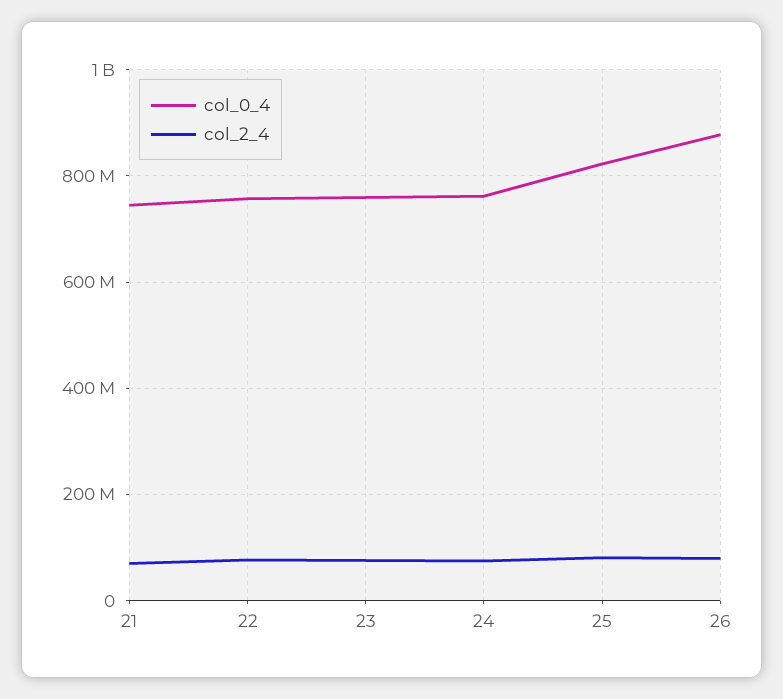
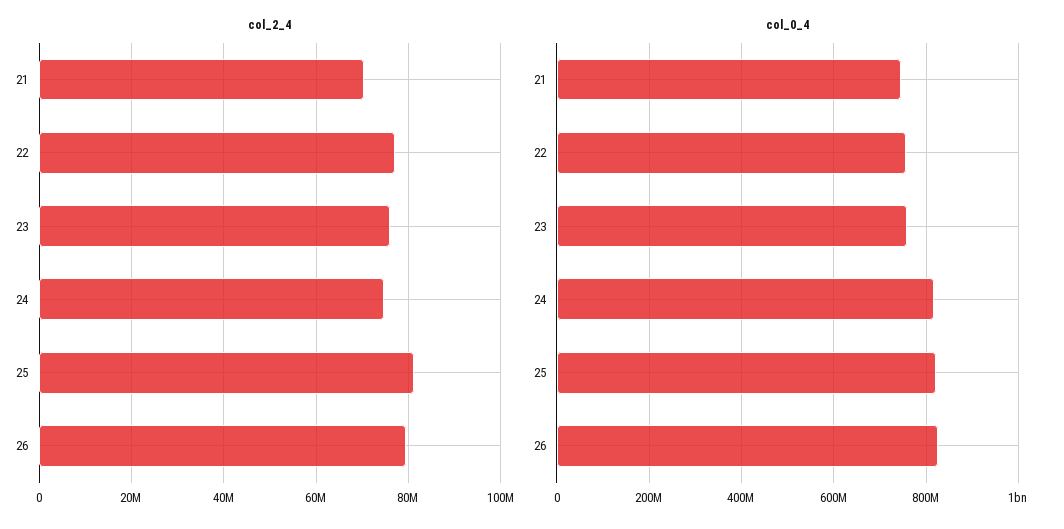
  {
    "col_0_4": {
      "21": 740000000,
      "22": 760000000,
      "23": 760000000,
-     "24": 760000000,
+     "24": 820000000,
      "25": 820000000,
-     "26": 880000000
+     "26": 820000000
    },
    "col_2_4": {
      "21": 70000000,
      "22": 78000000,
      "23": 76000000,
      "24": 74000000,
      "25": 82000000,
      "26": 80000000
    }
  }

